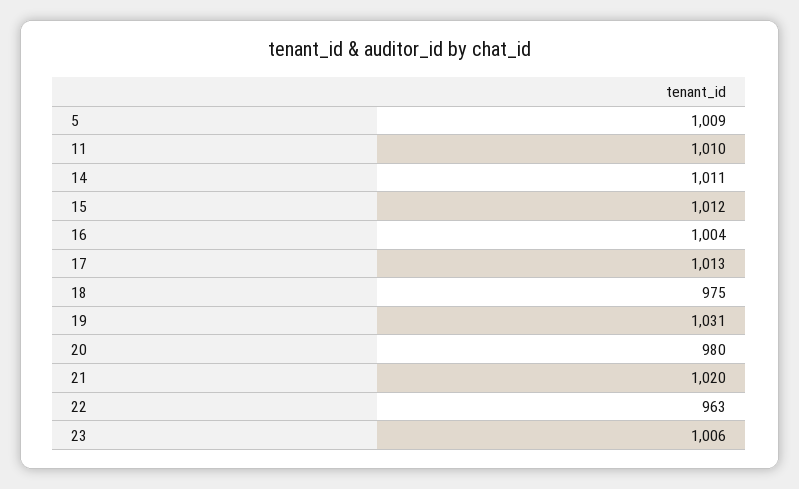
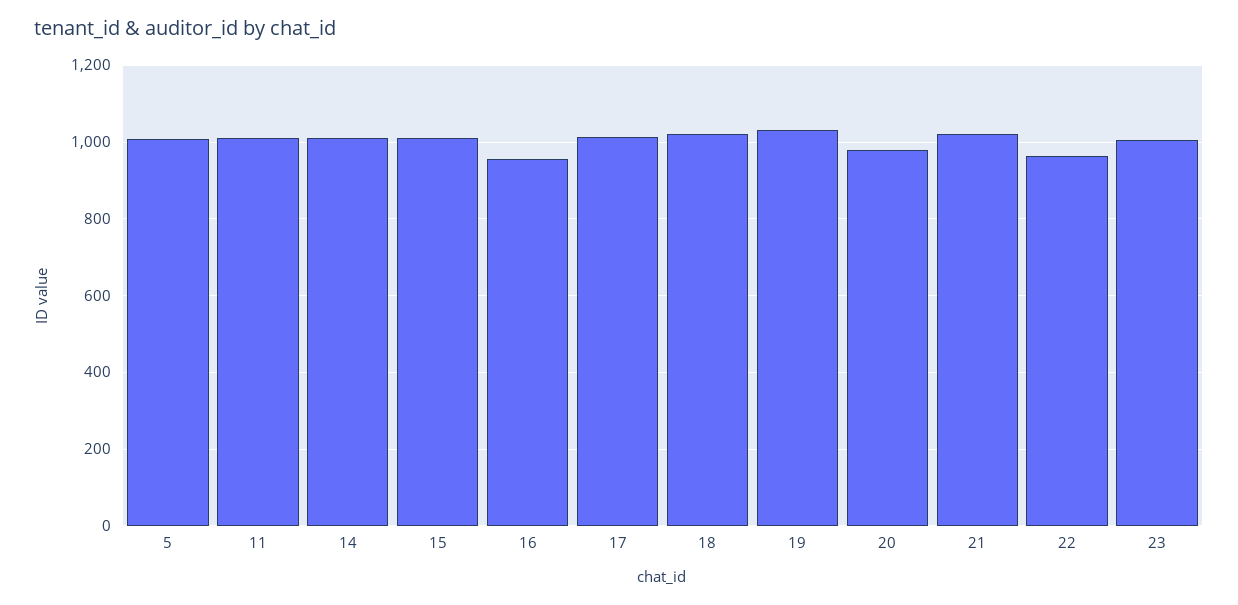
  {
    "5": 1009,
    "11": 1010,
    "14": 1011,
    "15": 1012,
-   "16": 1004,
+   "16": 960,
    "17": 1013,
-   "18": 975,
+   "18": 1020,
    "19": 1031,
    "20": 980,
    "21": 1020,
    "22": 963,
    "23": 1006
  }

